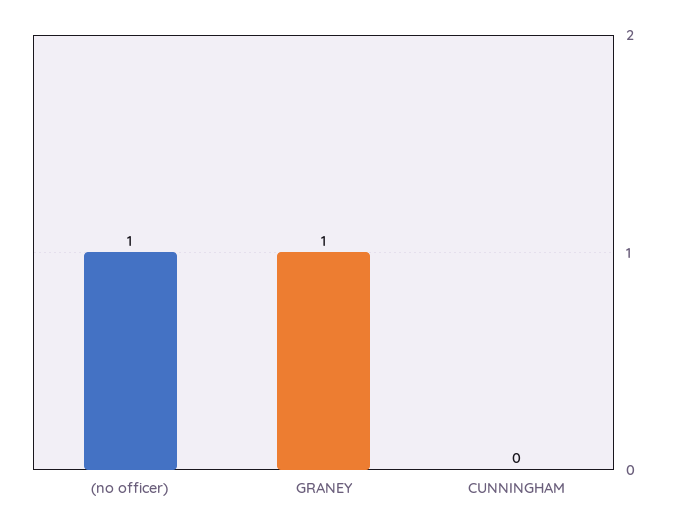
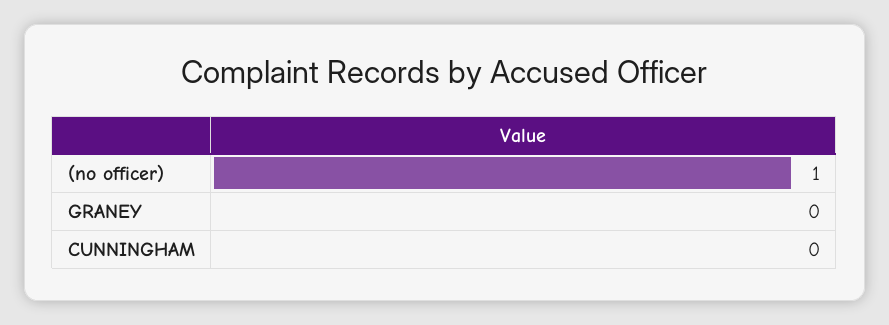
  {
    "(no officer)": 1,
-   "GRANEY": 1,
+   "GRANEY": 0,
    "CUNNINGHAM": 0
  }

